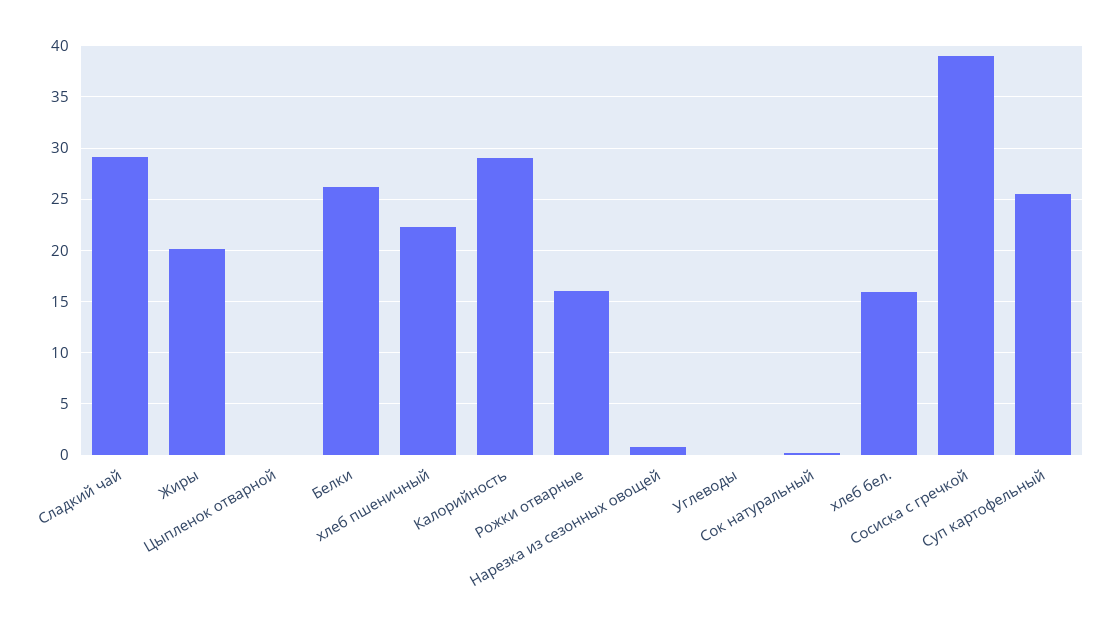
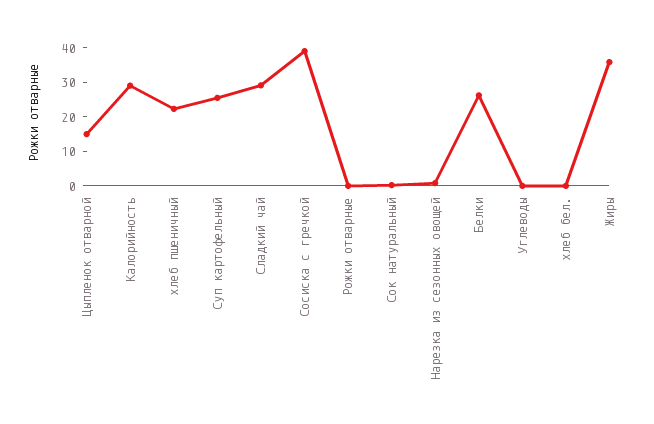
  {
    "Сладкий чай": 29,
-   "Жиры": 20,
+   "Жиры": 35,
-   "Цыпленок отварной": 0,
+   "Цыпленок отварной": 15,
    "Белки": 26,
    "хлеб пшеничный": 22,
    "Калорийность": 29,
-   "Рожки отварные": 16,
+   "Рожки отварные": 0,
    "Нарезка из сезонных овощей": 1,
    "Углеводы": 0,
    "Сок натуральный": 0,
-   "хлеб бел.": 16,
+   "хлеб бел.": 0,
    "Сосиска с гречкой": 39,
    "Суп картофельный": 26
  }

